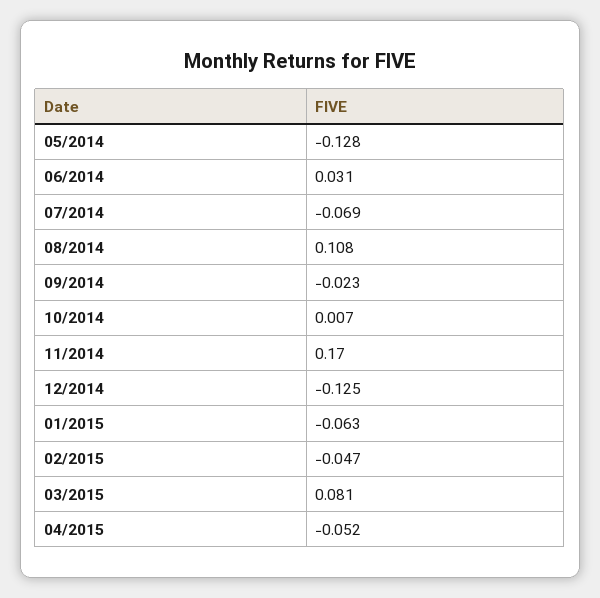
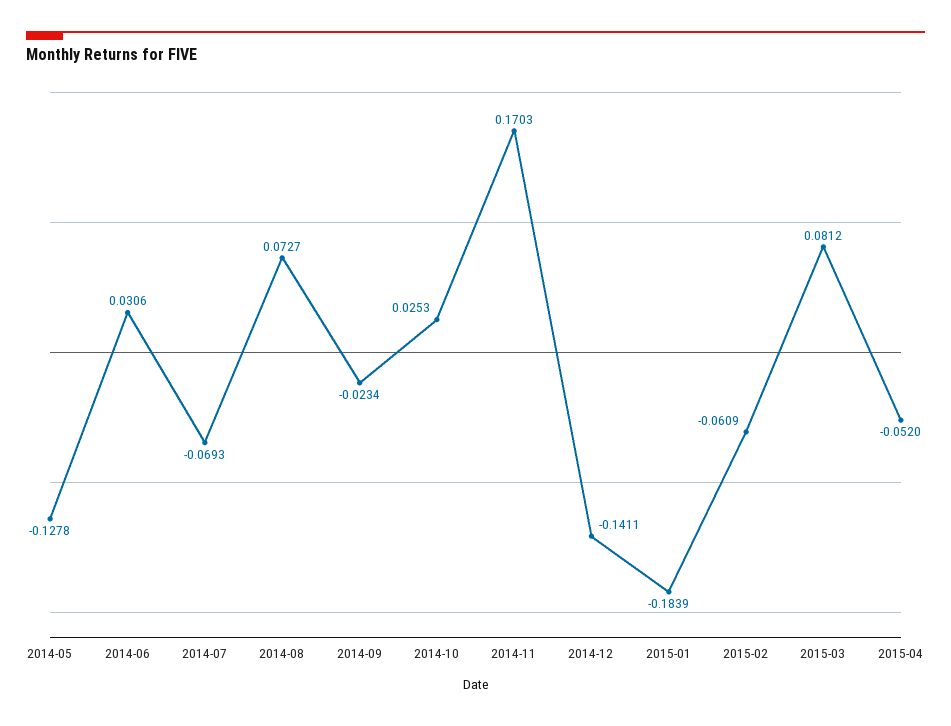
  {
    "05/2014": -0.1278,
    "06/2014": 0.0306,
    "07/2014": -0.0693,
-   "08/2014": 0.108,
+   "08/2014": 0.0727,
    "09/2014": -0.0234,
-   "10/2014": 0.007,
+   "10/2014": 0.0253,
    "11/2014": 0.1703,
-   "12/2014": -0.125,
+   "12/2014": -0.1411,
-   "01/2015": -0.063,
+   "01/2015": -0.1839,
-   "02/2015": -0.047,
+   "02/2015": -0.0609,
    "03/2015": 0.0812,
    "04/2015": -0.052
  }

